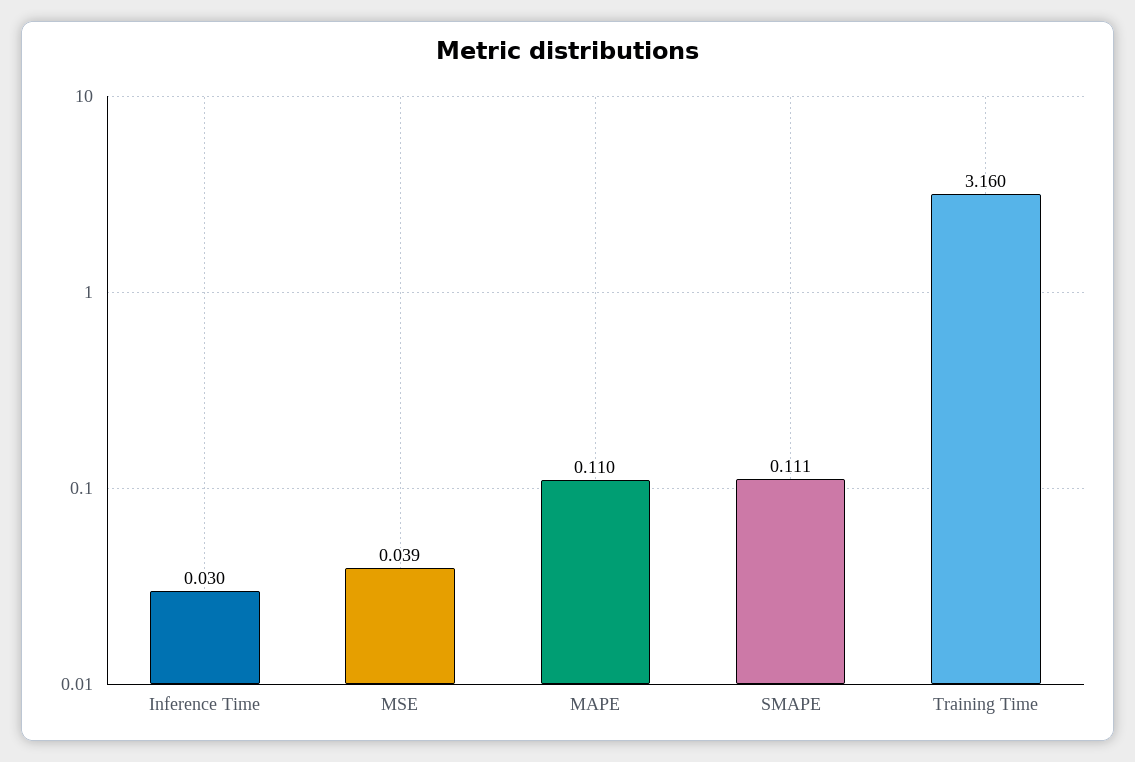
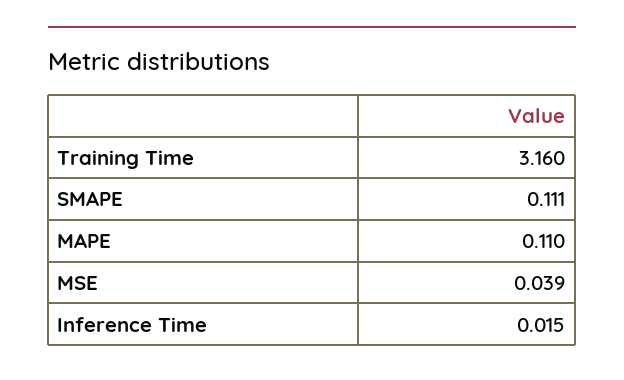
  {
-   "Inference Time": 0.03,
+   "Inference Time": 0.015,
    "MSE": 0.039,
    "MAPE": 0.11,
    "SMAPE": 0.111,
    "Training Time": 3.16
  }

